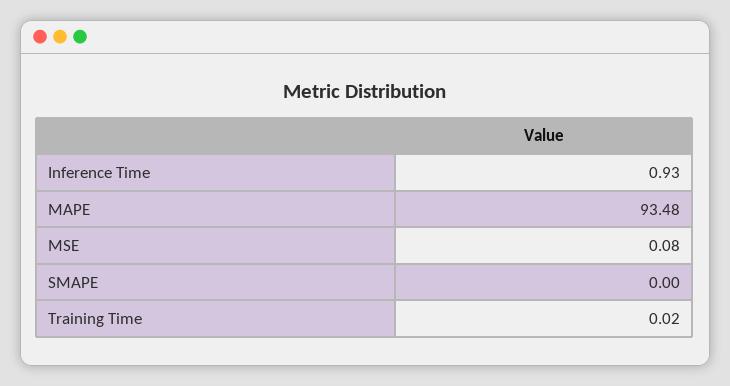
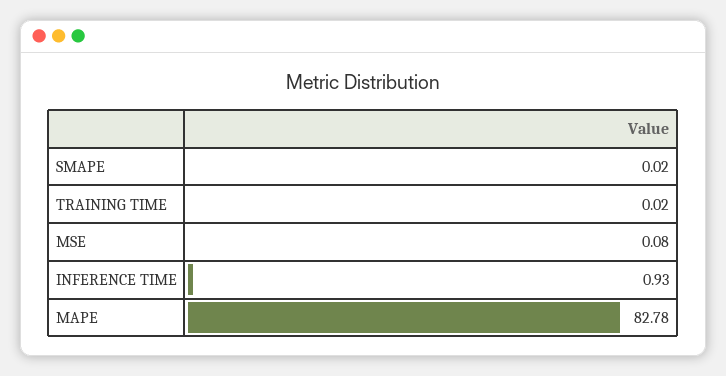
  {
    "Inference Time": 0.93,
-   "MAPE": 93.48,
+   "MAPE": 82.78,
    "MSE": 0.08,
-   "SMAPE": 0,
+   "SMAPE": 0.02,
    "Training Time": 0.02
  }

